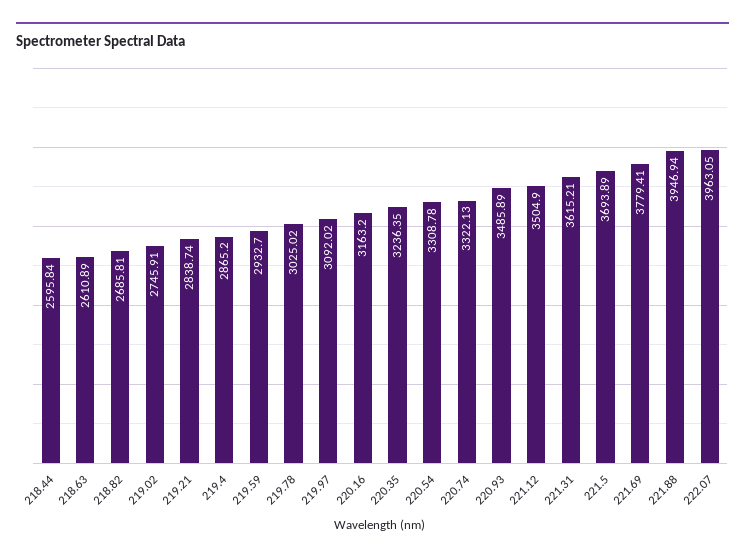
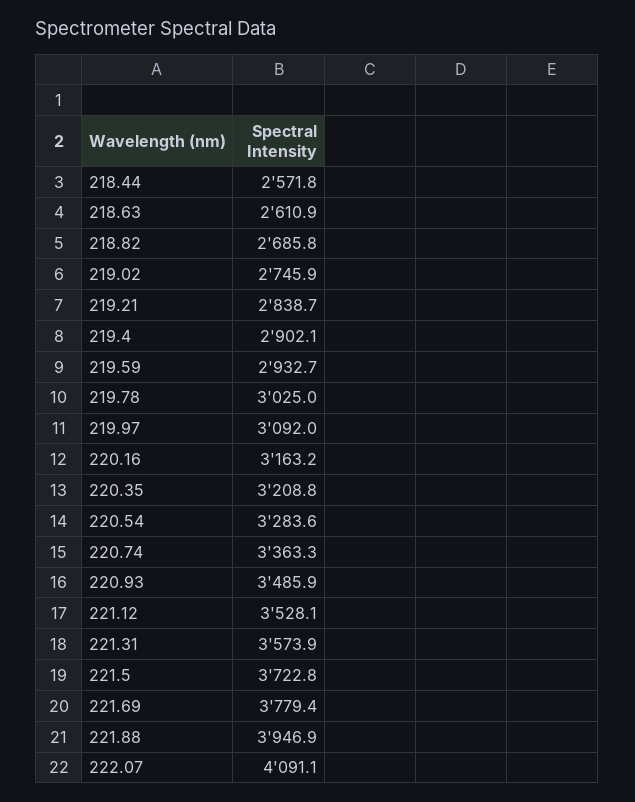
  {
-   "218.44": 2595.84,
+   "218.44": 2571.8,
    "218.63": 2610.89,
    "218.82": 2685.81,
    "219.02": 2745.91,
    "219.21": 2838.74,
-   "219.4": 2865.2,
+   "219.4": 2902.1,
    "219.59": 2932.7,
    "219.78": 3025.02,
    "219.97": 3092.02,
    "220.16": 3163.2,
-   "220.35": 3236.35,
+   "220.35": 3208.8,
-   "220.54": 3308.78,
+   "220.54": 3283.6,
-   "220.74": 3322.13,
+   "220.74": 3363.3,
    "220.93": 3485.89,
-   "221.12": 3504.9,
+   "221.12": 3528.1,
-   "221.31": 3615.21,
+   "221.31": 3573.9,
-   "221.5": 3693.89,
+   "221.5": 3722.8,
    "221.69": 3779.41,
    "221.88": 3946.94,
-   "222.07": 3963.05
+   "222.07": 4091.1
  }

